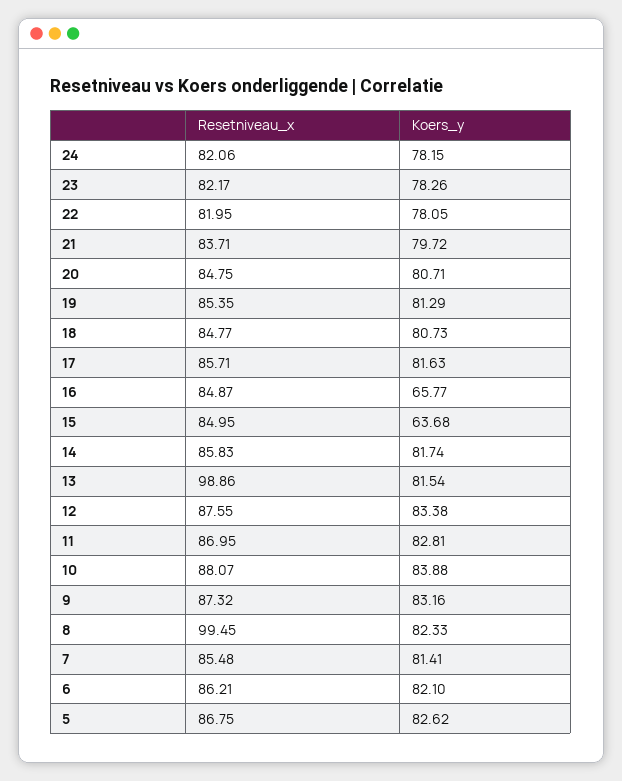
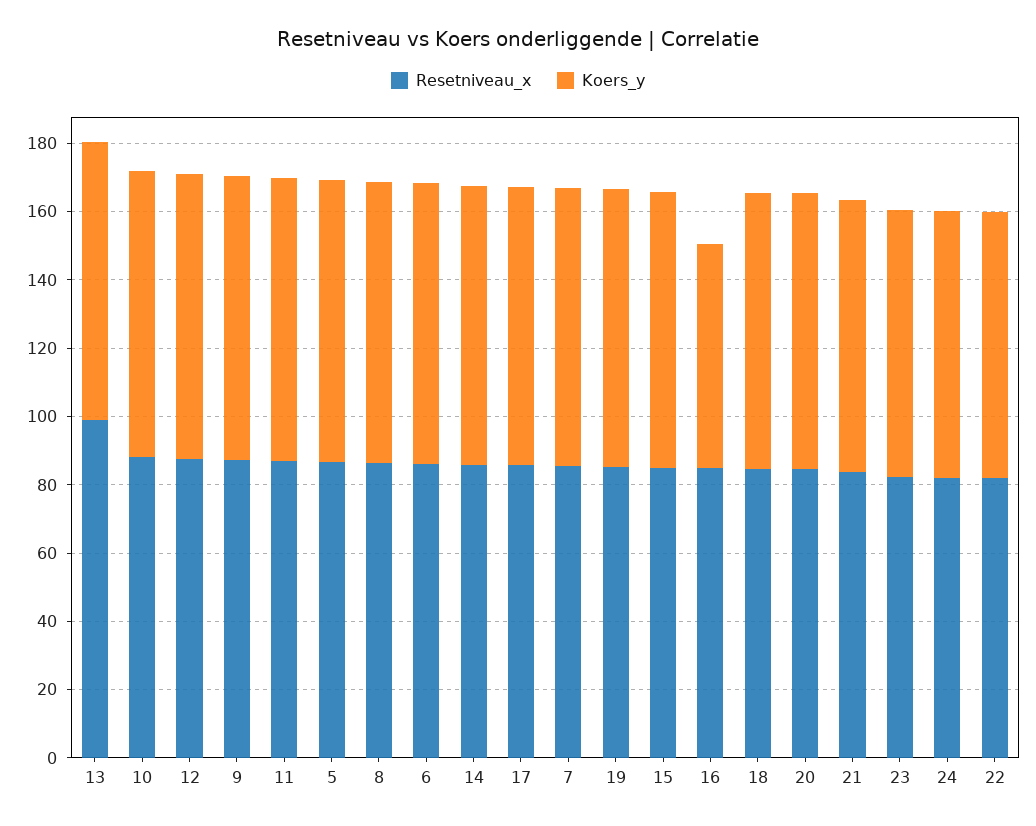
  {
    "Resetniveau_x": {
      "24": 82.06,
      "23": 82.17,
      "22": 81.95,
      "21": 83.71,
      "20": 84.75,
      "19": 85.35,
      "18": 84.77,
      "17": 85.71,
      "16": 84.87,
      "15": 84.95,
      "14": 85.83,
      "13": 98.86,
      "12": 87.55,
      "11": 86.95,
      "10": 88.07,
      "9": 87.32,
-     "8": 99.45,
+     "8": 85,
      "7": 85.48,
      "6": 86.21,
      "5": 86.75
    },
    "Koers_y": {
      "24": 78.15,
      "23": 78.26,
      "22": 78.05,
      "21": 79.72,
      "20": 80.71,
      "19": 81.29,
      "18": 80.73,
      "17": 81.63,
      "16": 65.77,
-     "15": 63.68,
+     "15": 80,
      "14": 81.74,
      "13": 81.54,
      "12": 83.38,
      "11": 82.81,
      "10": 83.88,
      "9": 83.16,
      "8": 82.33,
      "7": 81.41,
      "6": 82.1,
      "5": 82.62
    }
  }

